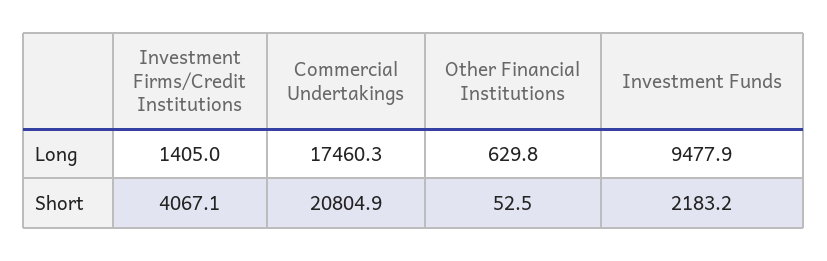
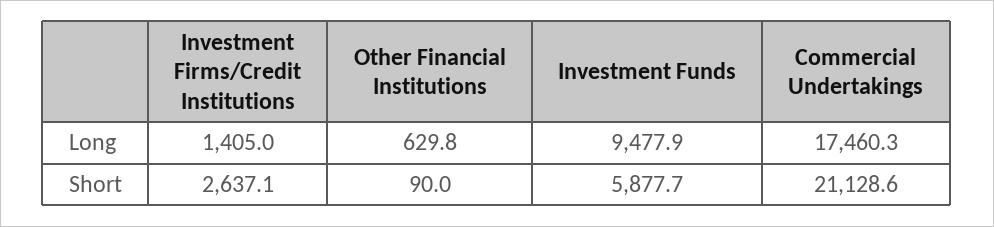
  {
    "Investment Firms/Credit Institutions": {
      "Long": 1405,
-     "Short": 4067.1
+     "Short": 2637.1
    },
    "Commercial Undertakings": {
      "Long": 17460.3,
-     "Short": 20804.9
+     "Short": 21128.6
    },
    "Other Financial Institutions": {
      "Long": 629.8,
-     "Short": 52.5
+     "Short": 90
    },
    "Investment Funds": {
      "Long": 9477.9,
-     "Short": 2183.2
+     "Short": 5877.7
    }
  }

